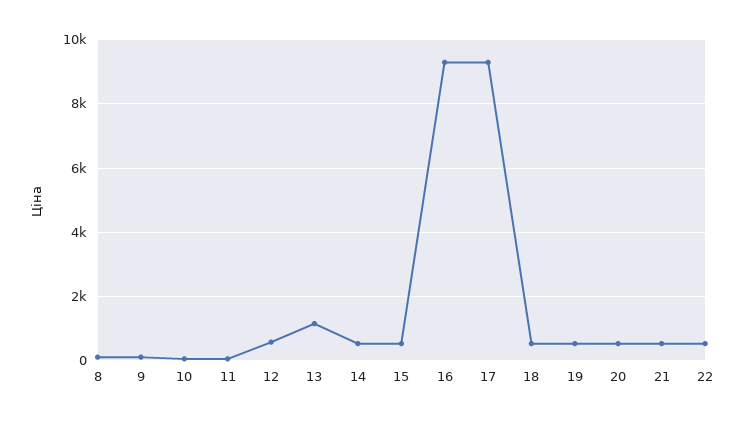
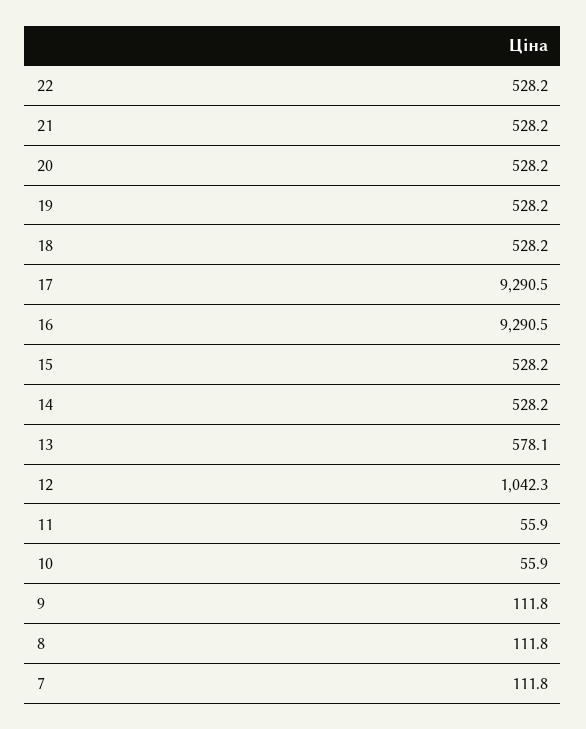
  {
    "8": 111.8,
    "9": 111.8,
    "10": 55.9,
    "11": 55.9,
-   "12": 600,
+   "12": 1042.3,
-   "13": 1200,
+   "13": 578.1,
    "14": 528.2,
    "15": 528.2,
    "16": 9290.5,
    "17": 9290.5,
    "18": 528.2,
    "19": 528.2,
    "20": 528.2,
    "21": 528.2,
-   "22": 528.2
+   "22": 528.2,
+   "7": 111.8
  }

